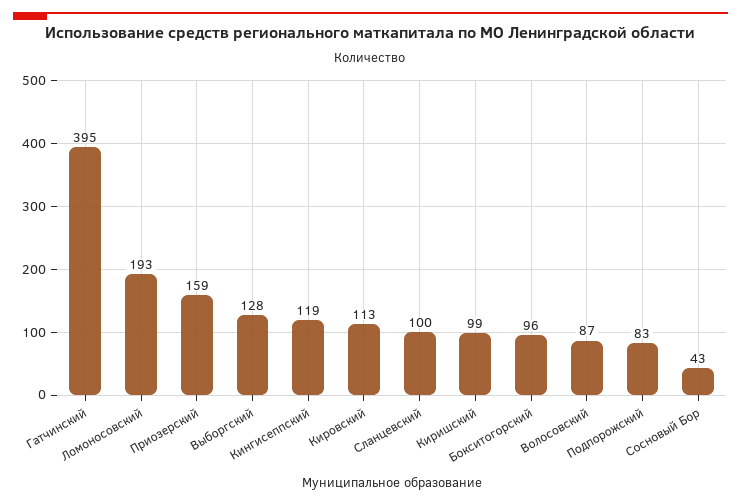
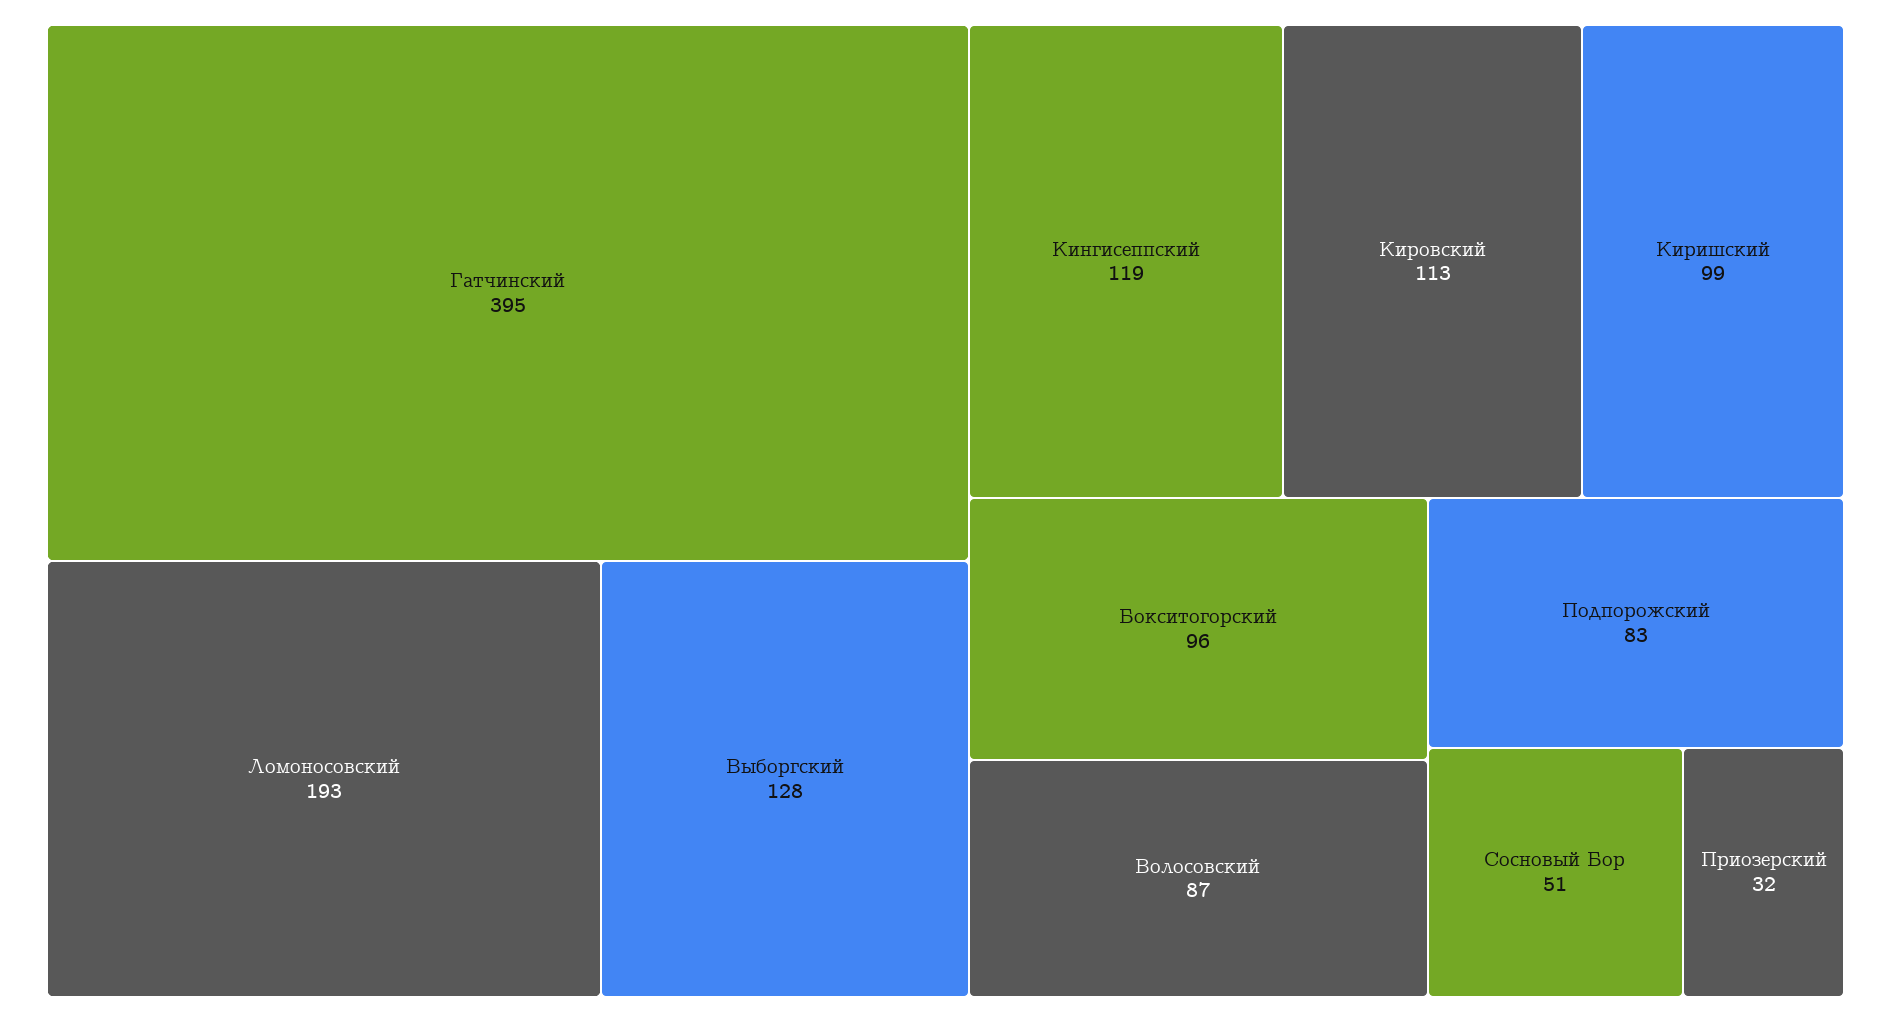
  {
    "Гатчинский": 395,
    "Ломоносовский": 193,
-   "Приозерский": 159,
+   "Приозерский": 32,
    "Выборгский": 128,
    "Кингисеппский": 119,
    "Кировский": 113,
-   "Сланцевский": 100,
    "Киришский": 99,
    "Бокситогорский": 96,
    "Волосовский": 87,
    "Подпорожский": 83,
-   "Сосновый Бор": 43
+   "Сосновый Бор": 51
  }

